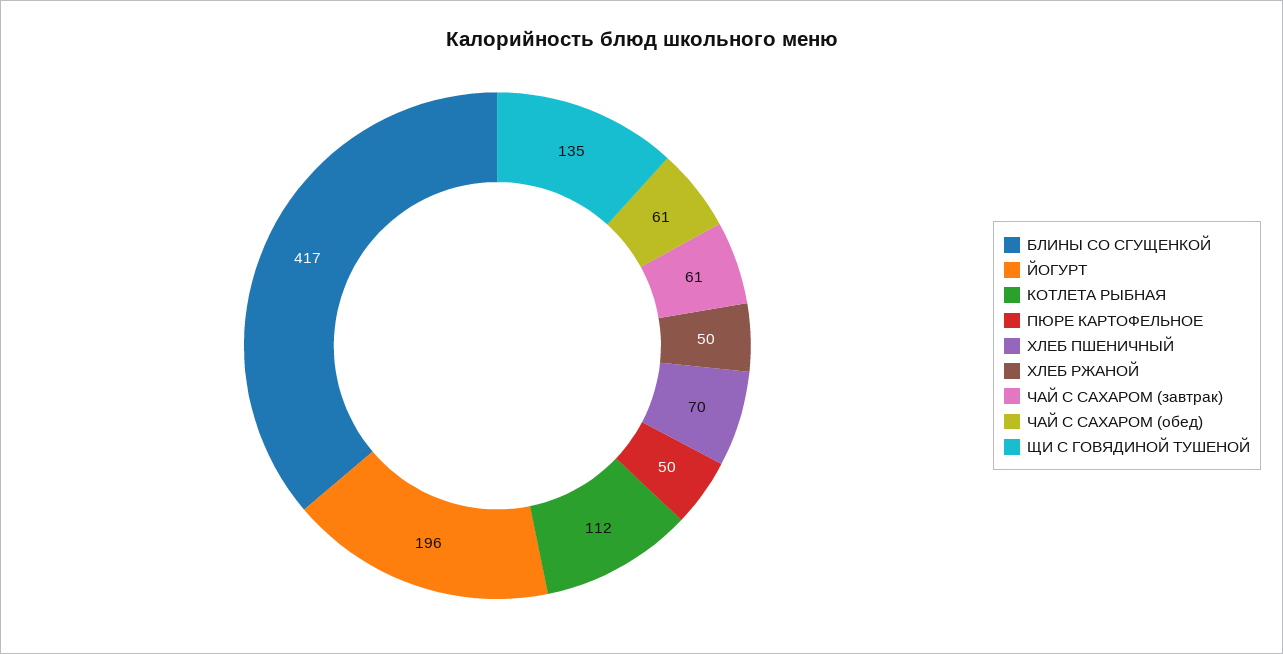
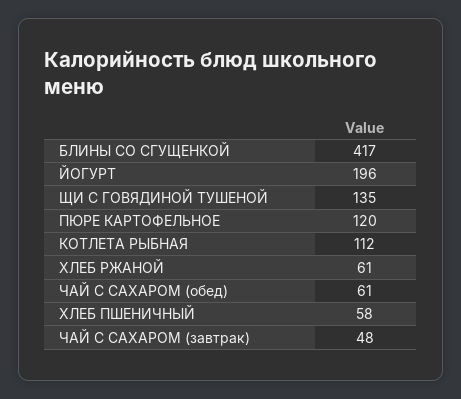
  {
    "БЛИНЫ СО СГУЩЕНКОЙ": 417,
    "ЙОГУРТ": 196,
    "КОТЛЕТА РЫБНАЯ": 112,
-   "ПЮРЕ КАРТОФЕЛЬНОЕ": 50,
+   "ПЮРЕ КАРТОФЕЛЬНОЕ": 120,
-   "ХЛЕБ ПШЕНИЧНЫЙ": 70,
+   "ХЛЕБ ПШЕНИЧНЫЙ": 58,
-   "ХЛЕБ РЖАНОЙ": 50,
+   "ХЛЕБ РЖАНОЙ": 61,
-   "ЧАЙ С САХАРОМ (завтрак)": 61,
+   "ЧАЙ С САХАРОМ (завтрак)": 48,
    "ЧАЙ С САХАРОМ (обед)": 61,
    "ЩИ С ГОВЯДИНОЙ ТУШЕНОЙ": 135
  }

